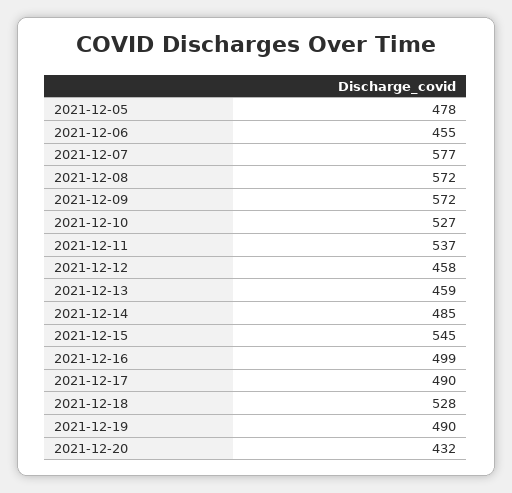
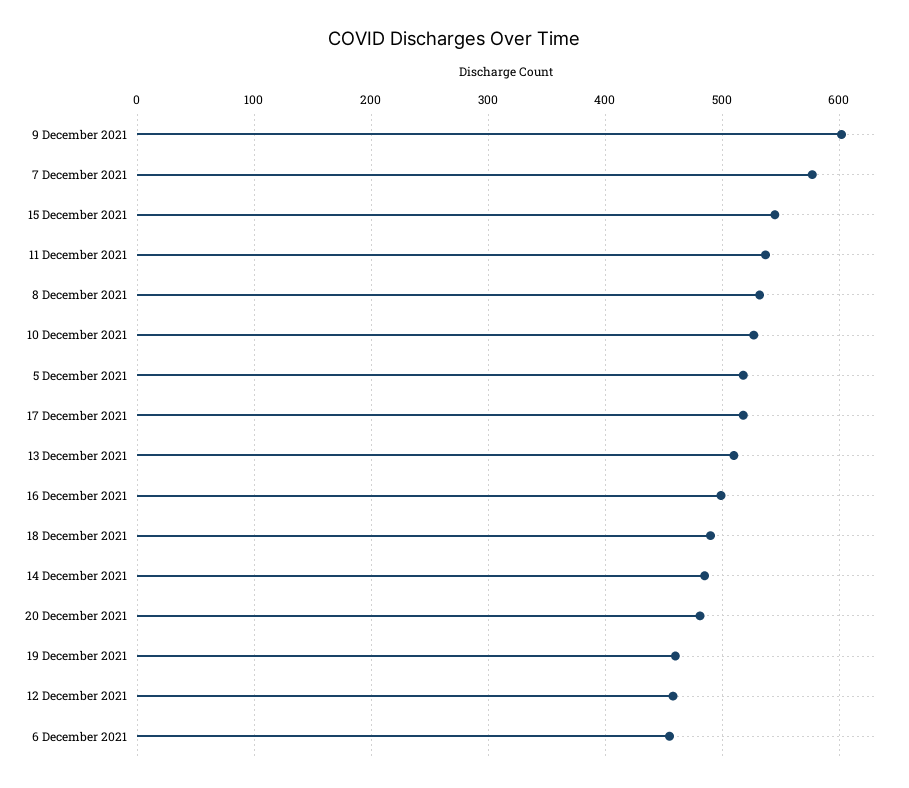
  {
-   "2021-12-05": 478,
+   "2021-12-05": 520,
    "2021-12-06": 455,
    "2021-12-07": 577,
-   "2021-12-08": 572,
+   "2021-12-08": 530,
-   "2021-12-09": 572,
+   "2021-12-09": 600,
    "2021-12-10": 527,
    "2021-12-11": 537,
    "2021-12-12": 458,
-   "2021-12-13": 459,
+   "2021-12-13": 510,
    "2021-12-14": 485,
    "2021-12-15": 545,
    "2021-12-16": 499,
-   "2021-12-17": 490,
+   "2021-12-17": 520,
-   "2021-12-18": 528,
+   "2021-12-18": 490,
-   "2021-12-19": 490,
+   "2021-12-19": 460,
-   "2021-12-20": 432
+   "2021-12-20": 480
  }

